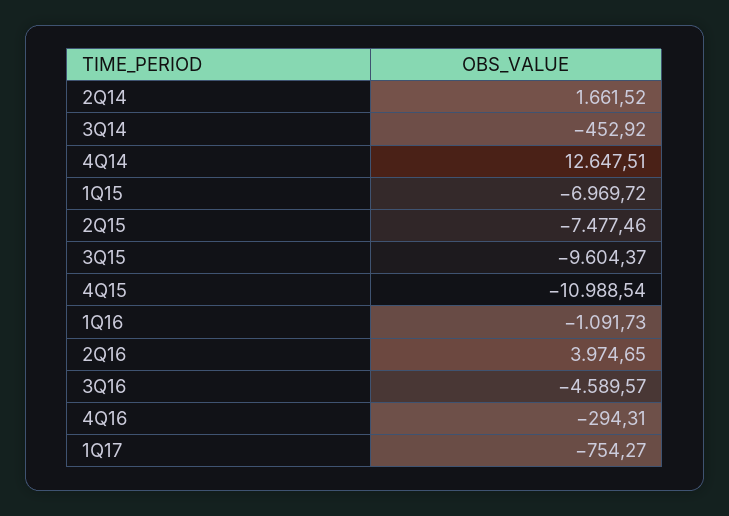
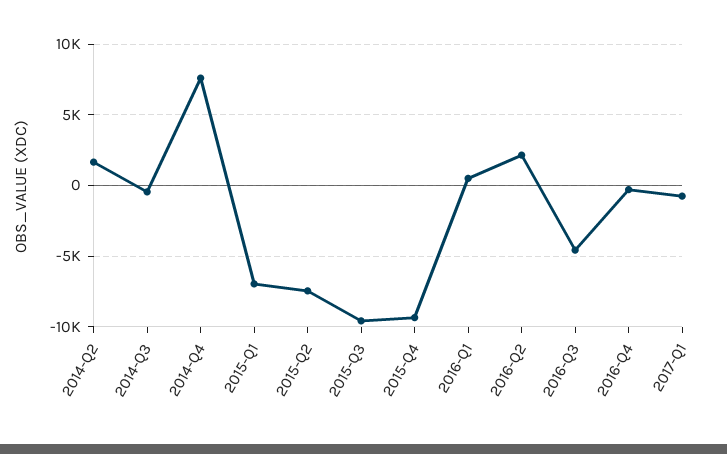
  {
    "2Q14": 1661.52,
    "3Q14": -452.92,
-   "4Q14": 12647.51,
+   "4Q14": 7500,
    "1Q15": -6969.72,
    "2Q15": -7477.46,
    "3Q15": -9604.37,
-   "4Q15": -10988.54,
+   "4Q15": -9500,
-   "1Q16": -1091.73,
+   "1Q16": 500,
-   "2Q16": 3974.65,
+   "2Q16": 2000,
    "3Q16": -4589.57,
    "4Q16": -294.31,
    "1Q17": -754.27
  }

